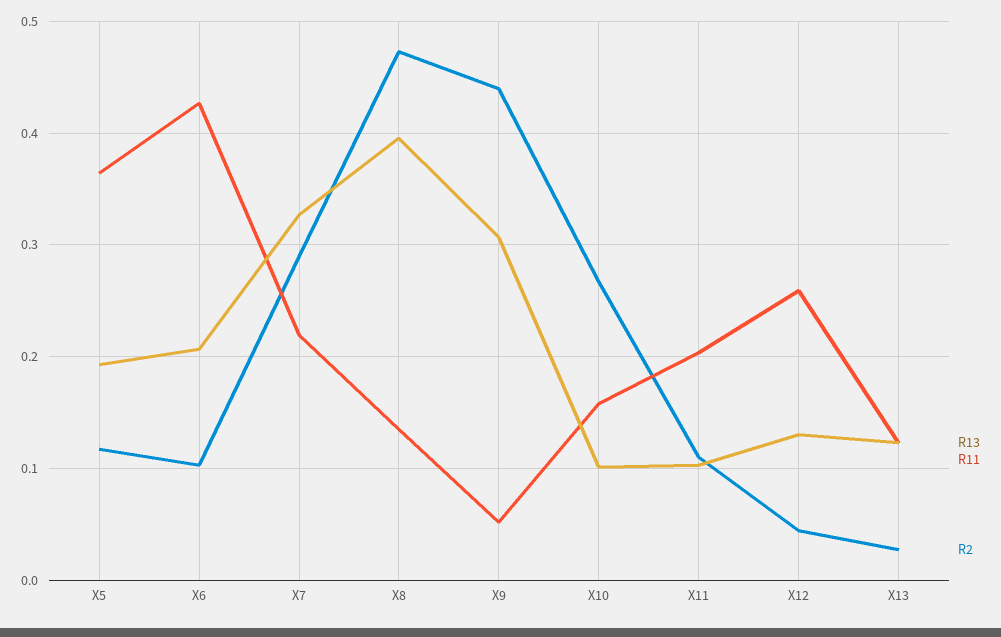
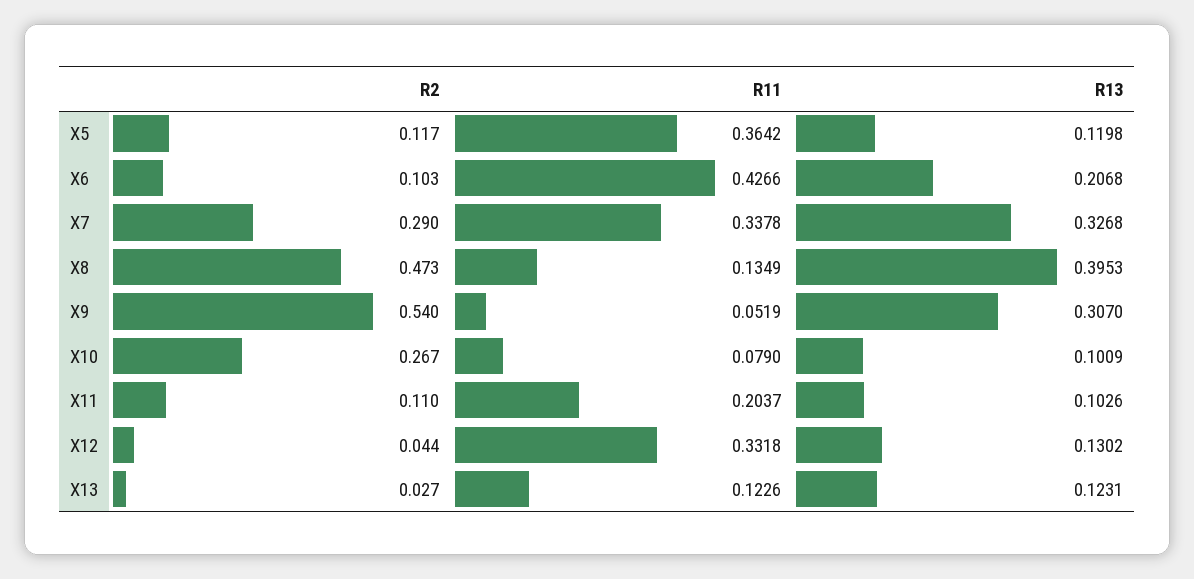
  {
    "R13": {
-     "X5": 0.19,
+     "X5": 0.1198,
      "X6": 0.2068,
      "X7": 0.3268,
      "X8": 0.3953,
      "X9": 0.307,
      "X10": 0.1009,
      "X11": 0.1026,
      "X12": 0.1302,
      "X13": 0.1231
    },
    "R11": {
      "X5": 0.3642,
      "X6": 0.4266,
-     "X7": 0.22,
+     "X7": 0.3378,
      "X8": 0.1349,
      "X9": 0.0519,
-     "X10": 0.16,
+     "X10": 0.079,
      "X11": 0.2037,
-     "X12": 0.26,
+     "X12": 0.3318,
      "X13": 0.1226
    },
    "R2": {
      "X5": 0.117,
      "X6": 0.103,
      "X7": 0.29,
      "X8": 0.473,
-     "X9": 0.44,
+     "X9": 0.54,
      "X10": 0.267,
      "X11": 0.11,
      "X12": 0.044,
      "X13": 0.027
    }
  }

